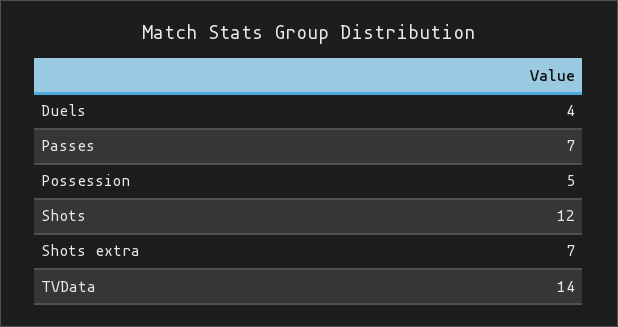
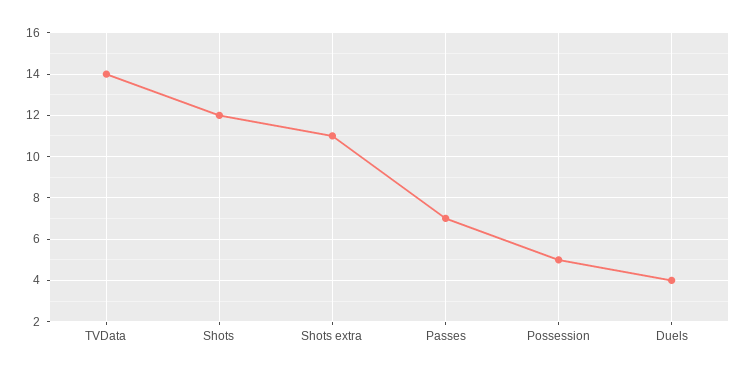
  {
    "Duels": 4,
    "Passes": 7,
    "Possession": 5,
    "Shots": 12,
-   "Shots extra": 7,
+   "Shots extra": 11,
    "TVData": 14
  }

